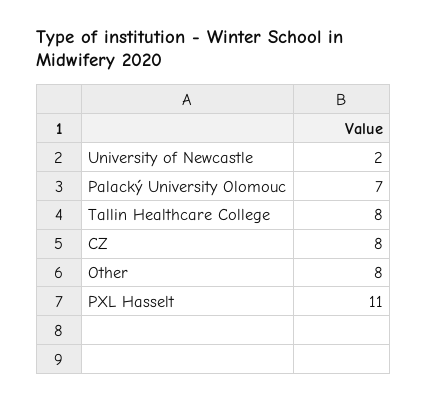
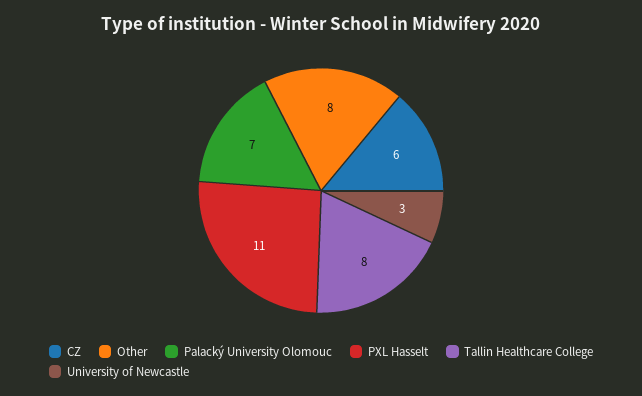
  {
-   "University of Newcastle": 2,
+   "University of Newcastle": 3,
    "Palacký University Olomouc": 7,
    "Tallin Healthcare College": 8,
-   "CZ": 8,
+   "CZ": 6,
    "Other": 8,
    "PXL Hasselt": 11
  }

